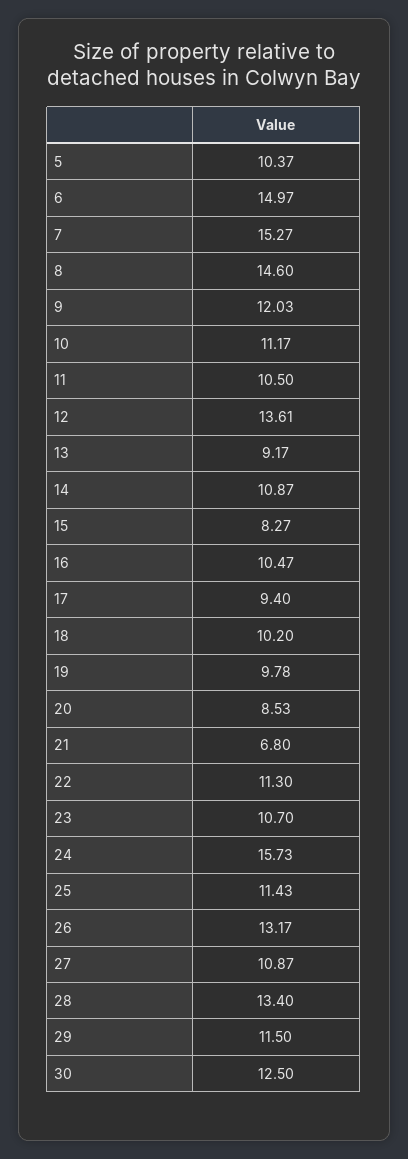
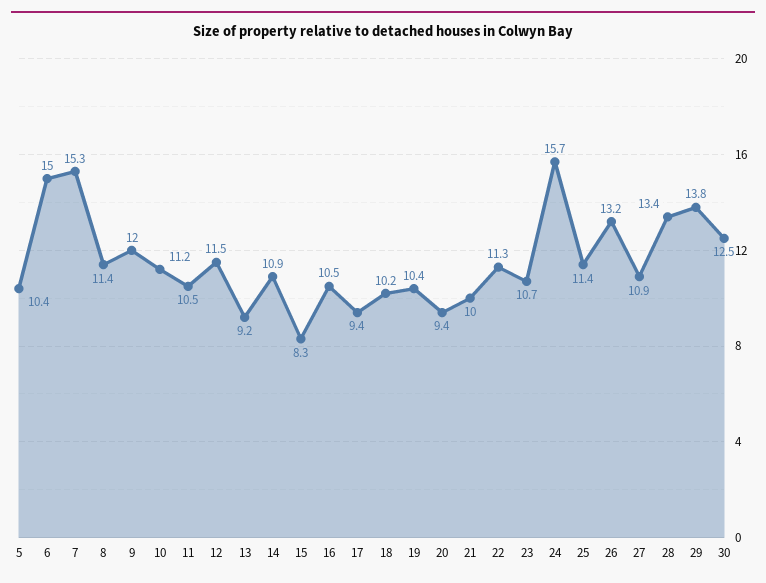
  {
    "5": 10.37,
    "6": 14.97,
    "7": 15.27,
-   "8": 14.6,
+   "8": 11.4,
    "9": 12.03,
    "10": 11.17,
    "11": 10.5,
-   "12": 13.61,
+   "12": 11.5,
    "13": 9.17,
    "14": 10.87,
    "15": 8.27,
    "16": 10.47,
    "17": 9.4,
    "18": 10.2,
-   "19": 9.78,
+   "19": 10.4,
-   "20": 8.53,
+   "20": 9.4,
-   "21": 6.8,
+   "21": 10,
    "22": 11.3,
    "23": 10.7,
    "24": 15.73,
    "25": 11.43,
    "26": 13.17,
    "27": 10.87,
    "28": 13.4,
-   "29": 11.5,
+   "29": 13.8,
    "30": 12.5
  }

